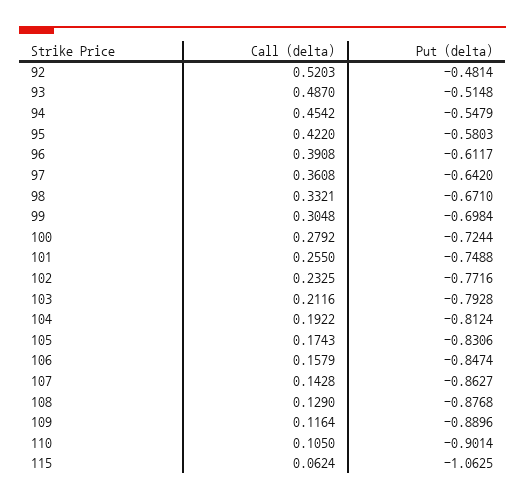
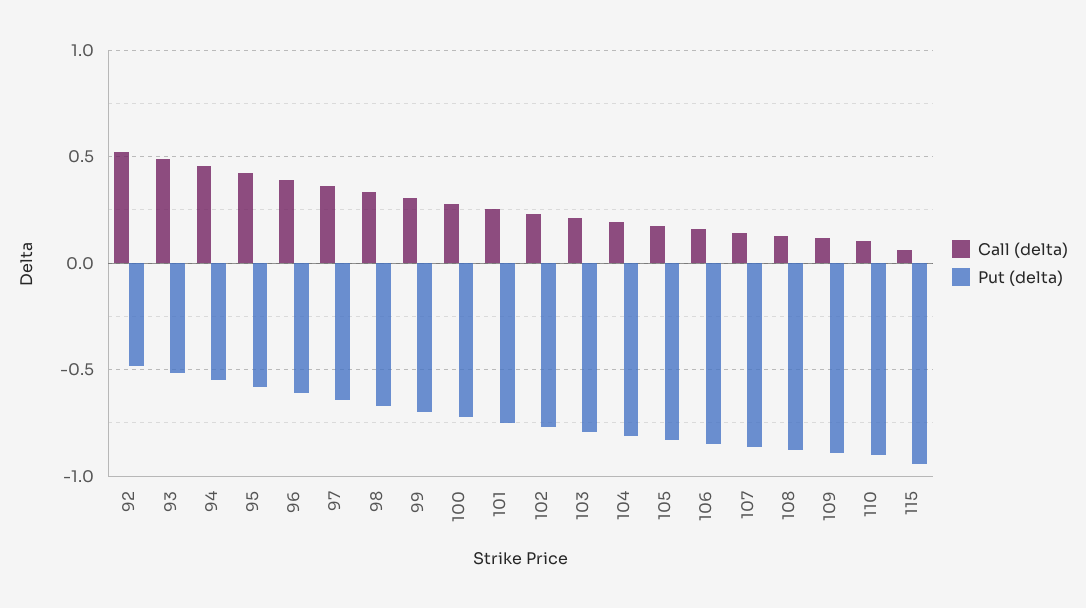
  {
    "Call (delta)": {
      "92": 0.5203,
      "93": 0.487,
      "94": 0.4542,
      "95": 0.422,
      "96": 0.3908,
      "97": 0.3608,
      "98": 0.3321,
      "99": 0.3048,
      "100": 0.2792,
      "101": 0.255,
      "102": 0.2325,
      "103": 0.2116,
      "104": 0.1922,
      "105": 0.1743,
      "106": 0.1579,
      "107": 0.1428,
      "108": 0.129,
      "109": 0.1164,
      "110": 0.105,
      "115": 0.0624
    },
    "Put (delta)": {
      "92": -0.4814,
      "93": -0.5148,
      "94": -0.5479,
      "95": -0.5803,
      "96": -0.6117,
      "97": -0.642,
      "98": -0.671,
      "99": -0.6984,
      "100": -0.7244,
      "101": -0.7488,
      "102": -0.7716,
      "103": -0.7928,
      "104": -0.8124,
      "105": -0.8306,
      "106": -0.8474,
      "107": -0.8627,
      "108": -0.8768,
      "109": -0.8896,
      "110": -0.9014,
-     "115": -1.0625
+     "115": -0.95
    }
  }

